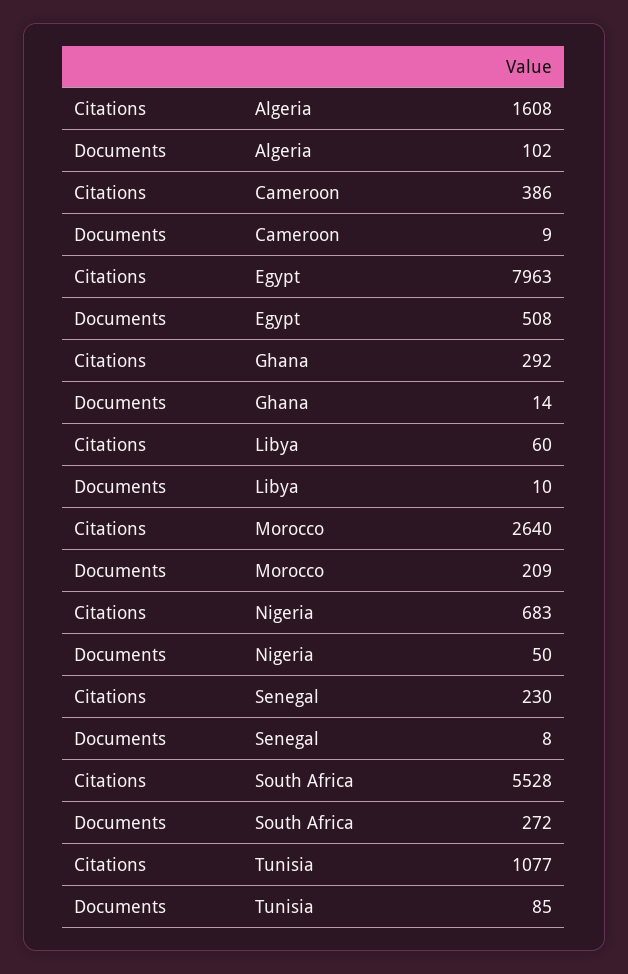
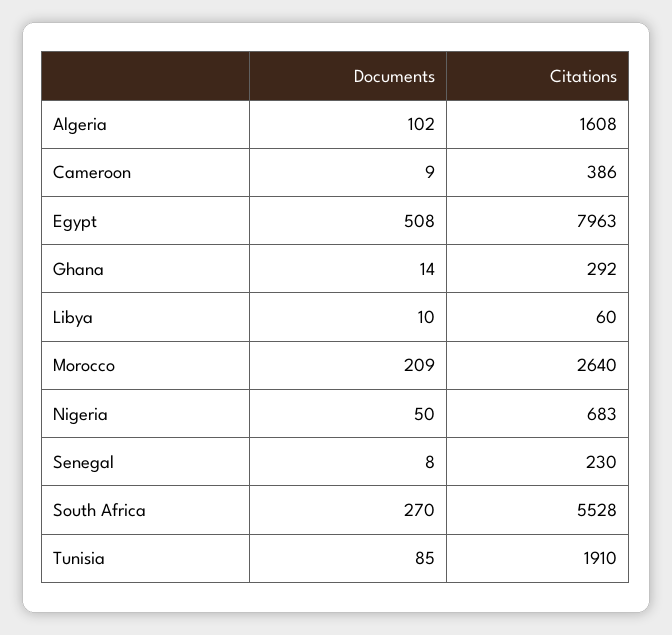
  {
    "Citations": {
      "Algeria": 1608,
      "Cameroon": 386,
      "Egypt": 7963,
      "Ghana": 292,
      "Libya": 60,
      "Morocco": 2640,
      "Nigeria": 683,
      "Senegal": 230,
      "South Africa": 5528,
-     "Tunisia": 1077
+     "Tunisia": 1910
    },
    "Documents": {
      "Algeria": 102,
      "Cameroon": 9,
      "Egypt": 508,
      "Ghana": 14,
      "Libya": 10,
      "Morocco": 209,
      "Nigeria": 50,
      "Senegal": 8,
-     "South Africa": 272,
+     "South Africa": 270,
      "Tunisia": 85
    }
  }

